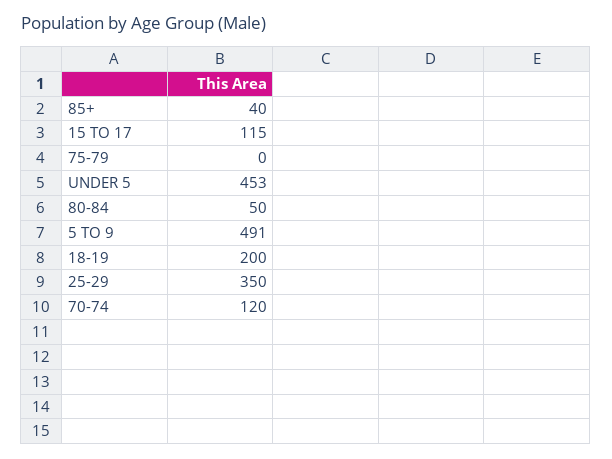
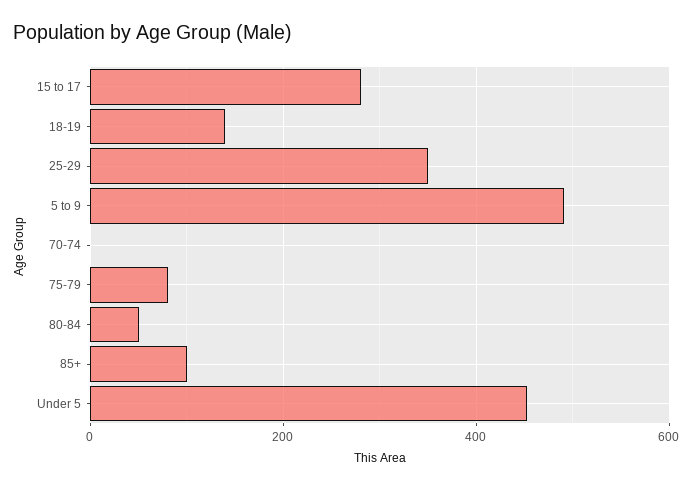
  {
-   "85+": 40,
+   "85+": 100,
-   "15 TO 17": 115,
+   "15 TO 17": 280,
-   "75-79": 0,
+   "75-79": 80,
    "UNDER 5": 453,
    "80-84": 50,
    "5 TO 9": 491,
-   "18-19": 200,
+   "18-19": 140,
    "25-29": 350,
-   "70-74": 120
+   "70-74": 0
  }

